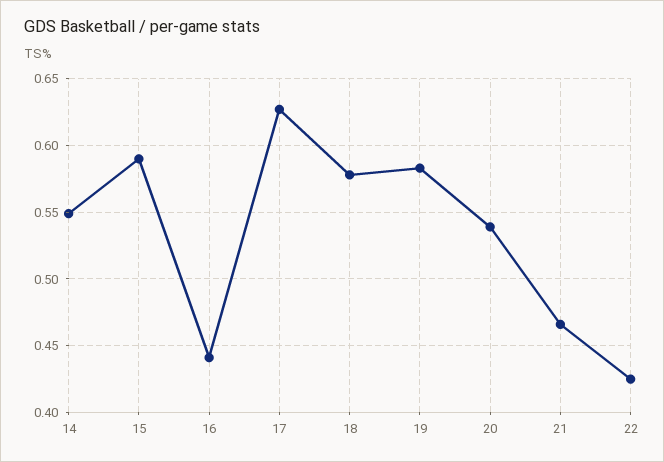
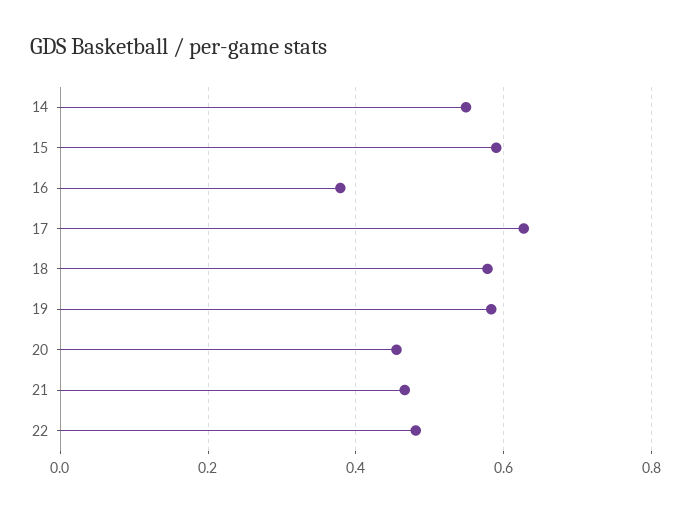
  {
    "14": 0.55,
    "15": 0.59,
-   "16": 0.44,
+   "16": 0.38,
    "17": 0.625,
    "18": 0.58,
    "19": 0.585,
-   "20": 0.54,
+   "20": 0.46,
    "21": 0.465,
-   "22": 0.425
+   "22": 0.48
  }

